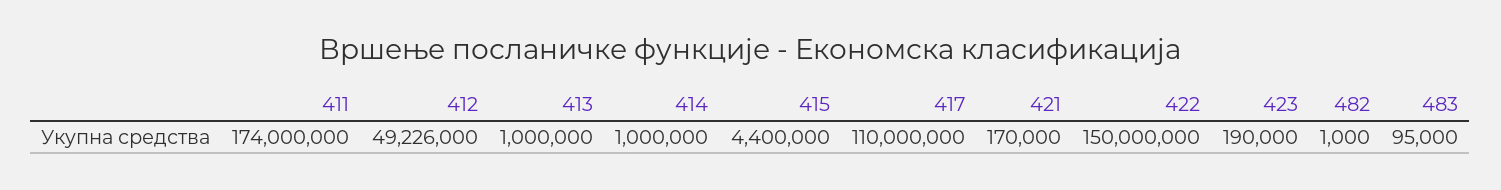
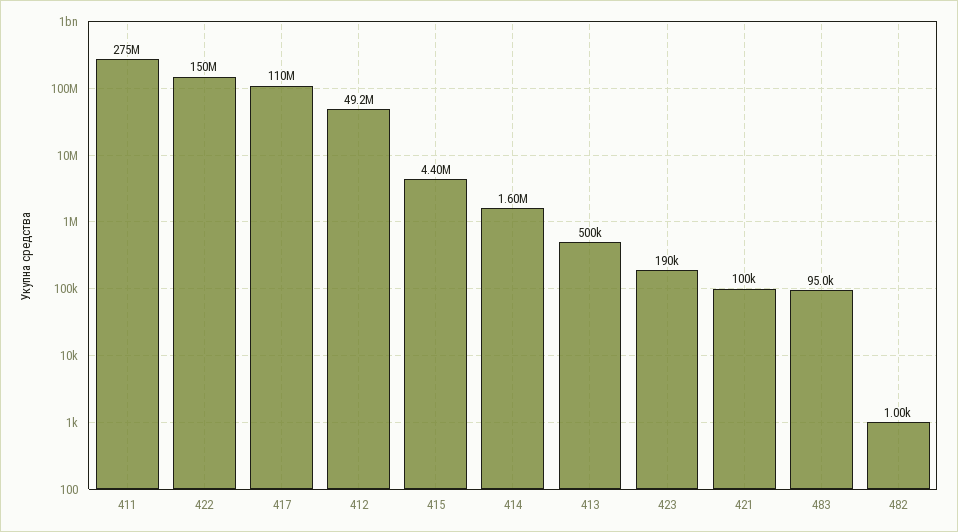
  {
-   "411": 174000000,
+   "411": 275000000,
    "412": 49226000,
-   "413": 1000000,
+   "413": 500000,
-   "414": 1000000,
+   "414": 1600000,
    "415": 4400000,
    "417": 110000000,
-   "421": 170000,
+   "421": 100000,
    "422": 150000000,
    "423": 190000,
    "482": 1000,
    "483": 95000
  }

